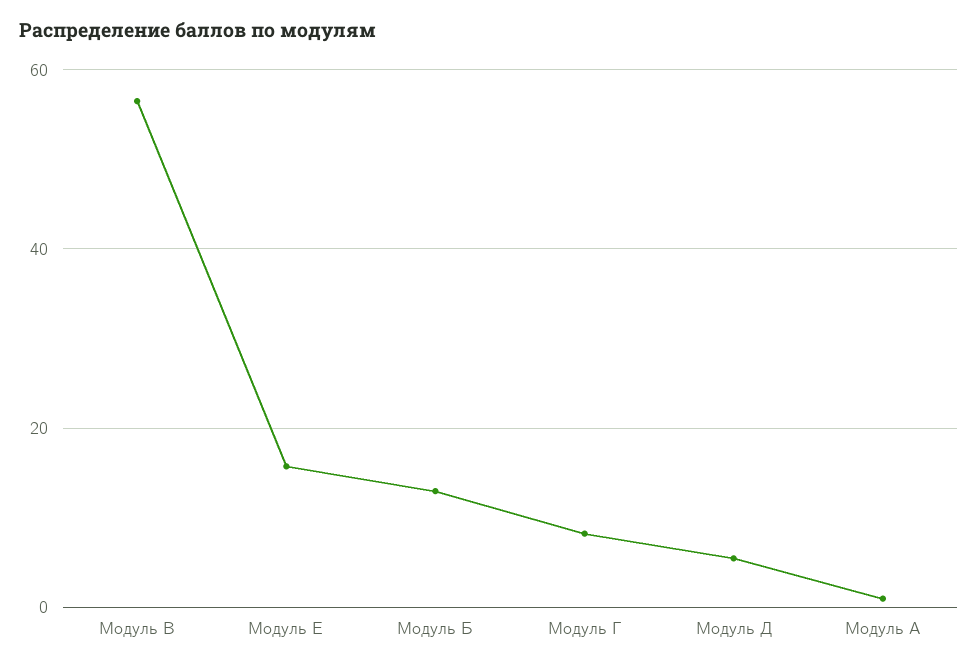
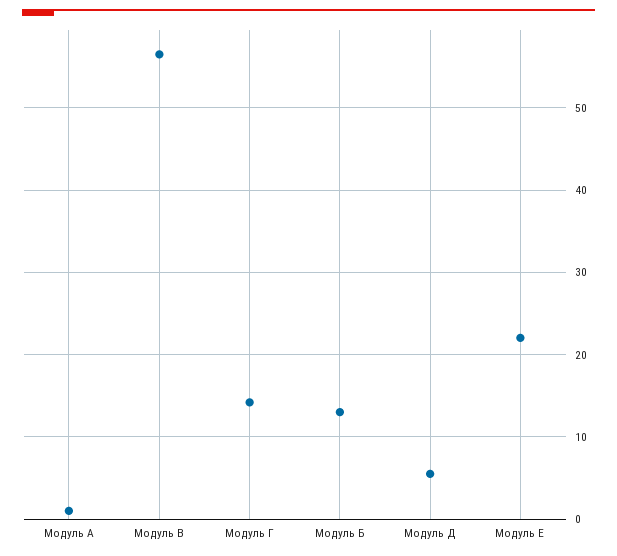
  {
    "Модуль В": 57,
-   "Модуль Е": 16,
+   "Модуль Е": 22,
    "Модуль Б": 13,
-   "Модуль Г": 8,
+   "Модуль Г": 14,
    "Модуль Д": 6,
    "Модуль А": 1
  }

